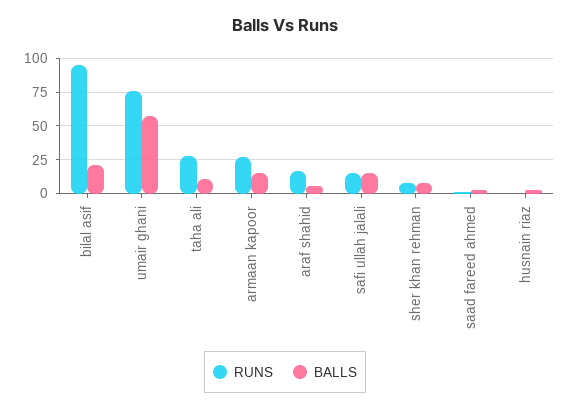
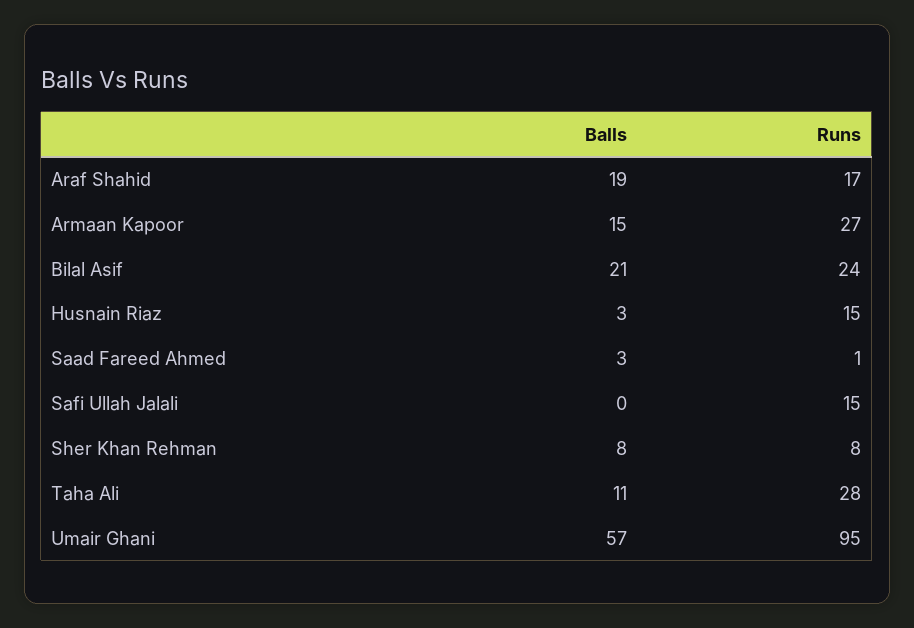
  {
    "RUNS": {
-     "bilal asif": 95,
+     "bilal asif": 24,
-     "umair ghani": 75,
+     "umair ghani": 95,
      "taha ali": 28,
      "armaan kapoor": 27,
      "araf shahid": 17,
      "safi ullah jalali": 15,
      "sher khan rehman": 8,
      "saad fareed ahmed": 1,
-     "husnain riaz": 0
+     "husnain riaz": 15
    },
    "BALLS": {
      "bilal asif": 21,
      "umair ghani": 57,
      "taha ali": 11,
      "armaan kapoor": 15,
-     "araf shahid": 5,
+     "araf shahid": 19,
-     "safi ullah jalali": 15,
+     "safi ullah jalali": 0,
      "sher khan rehman": 8,
      "saad fareed ahmed": 3,
      "husnain riaz": 3
    }
  }

